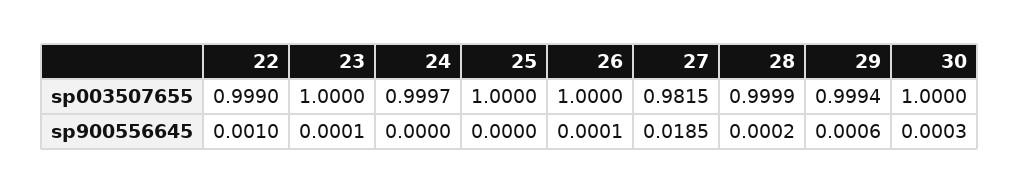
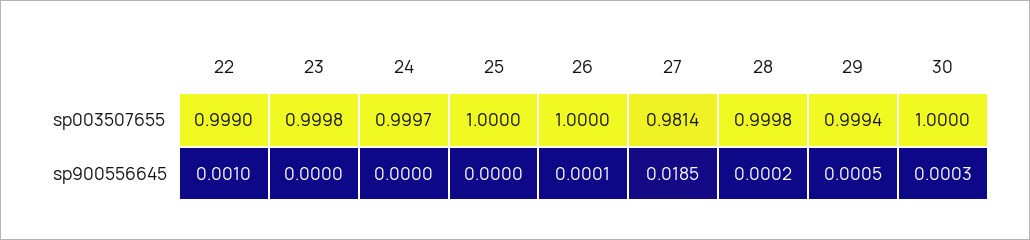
  {
    "22": {
      "sp003507655": 0.999,
      "sp900556645": 0.001
    },
    "23": {
-     "sp003507655": 1,
+     "sp003507655": 0.9998,
-     "sp900556645": 0.0001
+     "sp900556645": 0
    },
    "24": {
      "sp003507655": 0.9997,
      "sp900556645": 0
    },
    "25": {
      "sp003507655": 1,
      "sp900556645": 0
    },
    "26": {
      "sp003507655": 1,
      "sp900556645": 0.0001
    },
    "27": {
-     "sp003507655": 0.9815,
+     "sp003507655": 0.9814,
      "sp900556645": 0.0185
    },
    "28": {
-     "sp003507655": 0.9999,
+     "sp003507655": 0.9998,
      "sp900556645": 0.0002
    },
    "29": {
      "sp003507655": 0.9994,
-     "sp900556645": 0.0006
+     "sp900556645": 0.0005
    },
    "30": {
      "sp003507655": 1,
      "sp900556645": 0.0003
    }
  }

